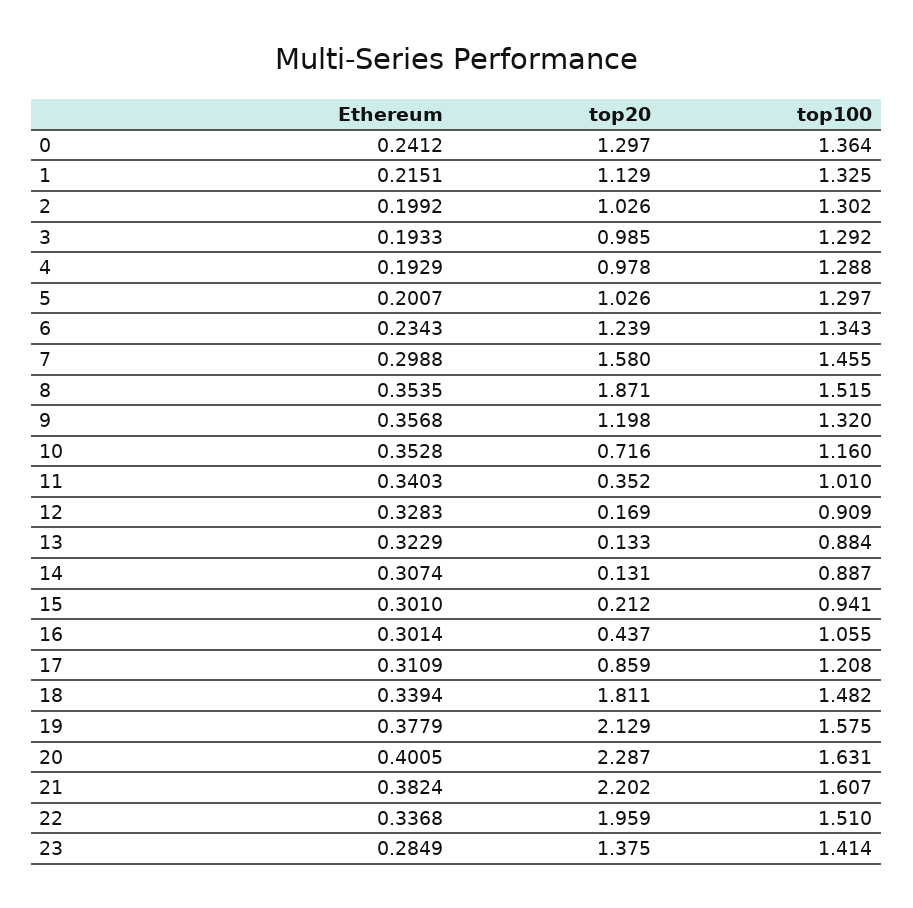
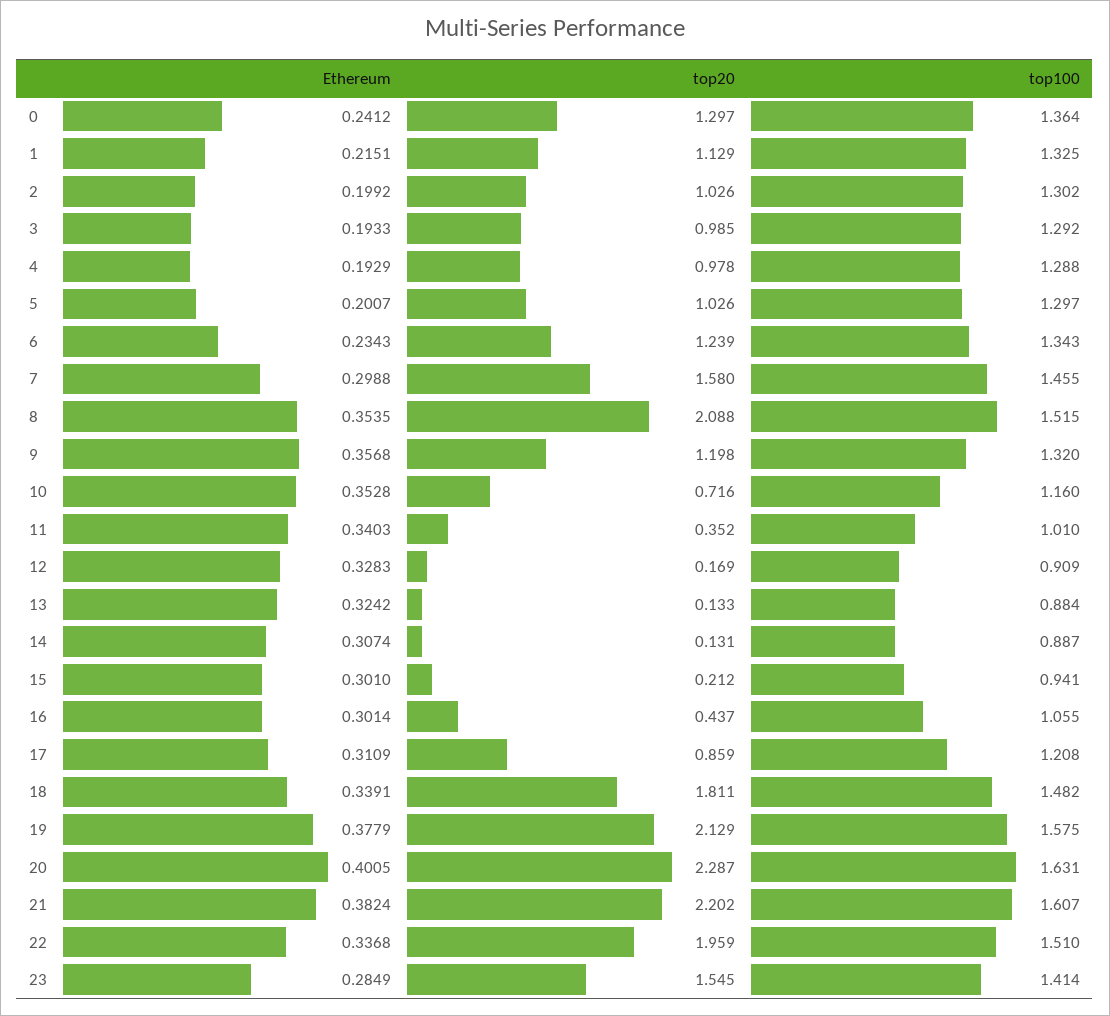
  {
    "Ethereum": {
      "0": 0.2412,
      "1": 0.2151,
      "2": 0.1992,
      "3": 0.1933,
      "4": 0.1929,
      "5": 0.2007,
      "6": 0.2343,
      "7": 0.2988,
      "8": 0.3535,
      "9": 0.3568,
      "10": 0.3528,
      "11": 0.3403,
      "12": 0.3283,
-     "13": 0.3229,
+     "13": 0.3242,
      "14": 0.3074,
      "15": 0.301,
      "16": 0.3014,
      "17": 0.3109,
-     "18": 0.3394,
+     "18": 0.3391,
      "19": 0.3779,
      "20": 0.4005,
      "21": 0.3824,
      "22": 0.3368,
      "23": 0.2849
    },
    "top20": {
      "0": 1.297,
      "1": 1.129,
      "2": 1.026,
      "3": 0.985,
      "4": 0.978,
      "5": 1.026,
      "6": 1.239,
      "7": 1.58,
-     "8": 1.871,
+     "8": 2.088,
      "9": 1.198,
      "10": 0.716,
      "11": 0.352,
      "12": 0.169,
      "13": 0.133,
      "14": 0.131,
      "15": 0.212,
      "16": 0.437,
      "17": 0.859,
      "18": 1.811,
      "19": 2.129,
      "20": 2.287,
      "21": 2.202,
      "22": 1.959,
-     "23": 1.375
+     "23": 1.545
    },
    "top100": {
      "0": 1.364,
      "1": 1.325,
      "2": 1.302,
      "3": 1.292,
      "4": 1.288,
      "5": 1.297,
      "6": 1.343,
      "7": 1.455,
      "8": 1.515,
      "9": 1.32,
      "10": 1.16,
      "11": 1.01,
      "12": 0.909,
      "13": 0.884,
      "14": 0.887,
      "15": 0.941,
      "16": 1.055,
      "17": 1.208,
      "18": 1.482,
      "19": 1.575,
      "20": 1.631,
      "21": 1.607,
      "22": 1.51,
      "23": 1.414
    }
  }

